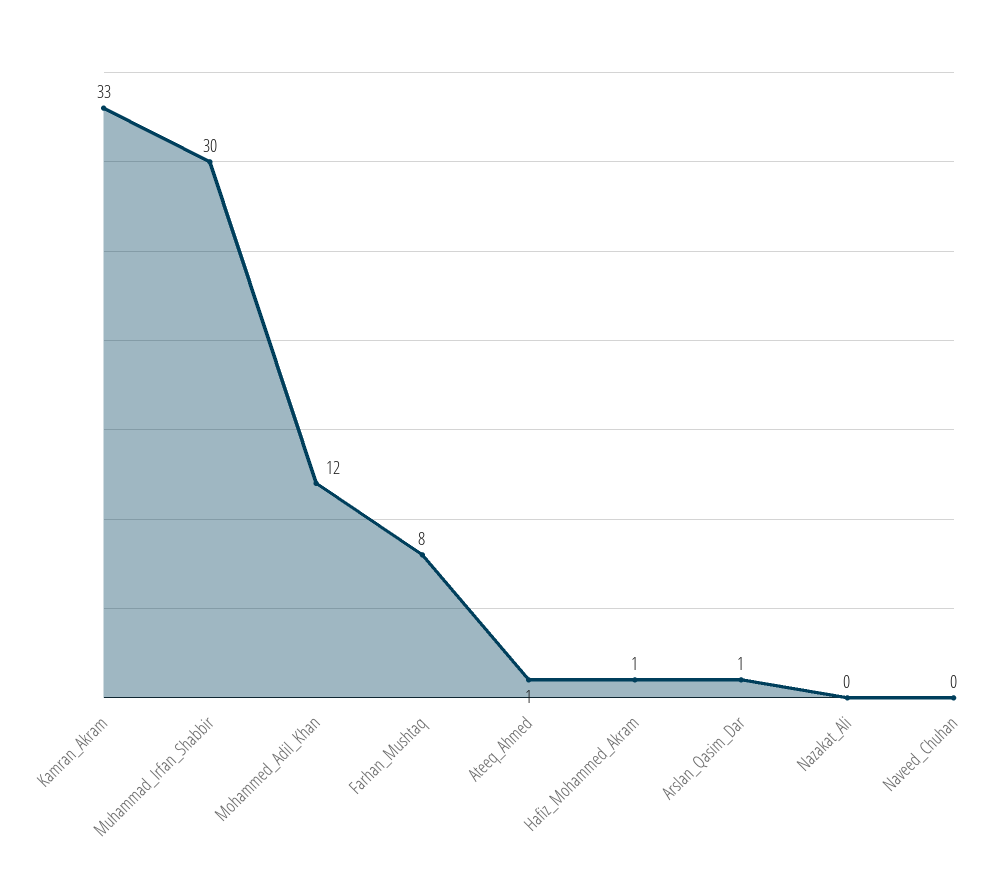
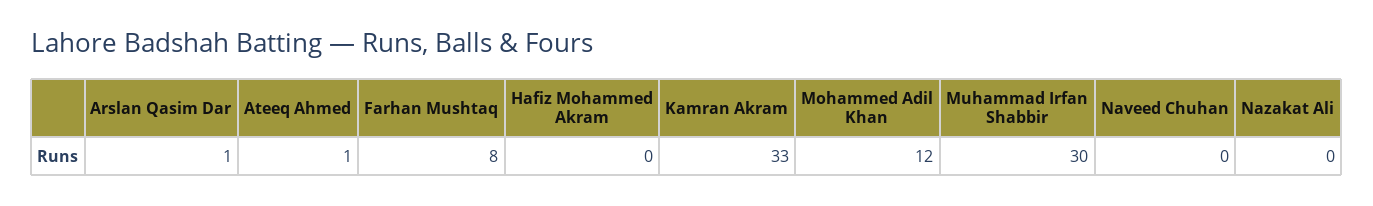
  {
    "Kamran_Akram": 33,
    "Muhammad_Irfan_Shabbir": 30,
    "Mohammed_Adil_Khan": 12,
    "Farhan_Mushtaq": 8,
    "Ateeq_Ahmed": 1,
-   "Hafiz_Mohammed_Akram": 1,
+   "Hafiz_Mohammed_Akram": 0,
    "Arslan_Qasim_Dar": 1,
    "Nazakat_Ali": 0,
    "Naveed_Chuhan": 0
  }

